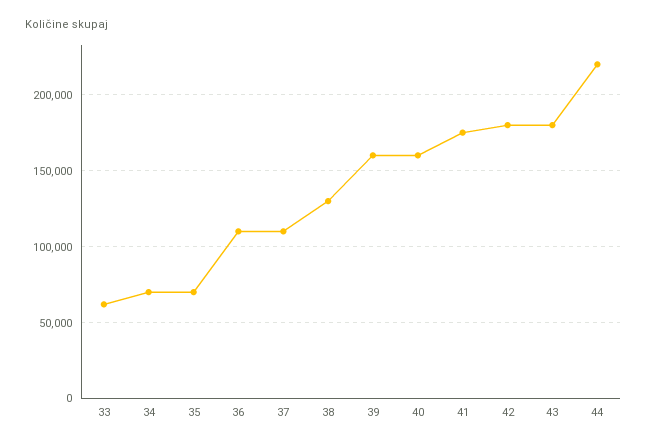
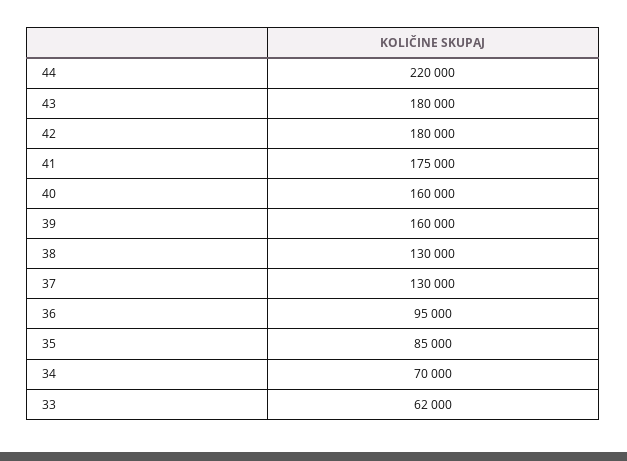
  {
    "33": 62000,
    "34": 70000,
-   "35": 70000,
+   "35": 85000,
-   "36": 110000,
+   "36": 95000,
-   "37": 110000,
+   "37": 130000,
    "38": 130000,
    "39": 160000,
    "40": 160000,
    "41": 175000,
    "42": 180000,
    "43": 180000,
    "44": 220000
  }

